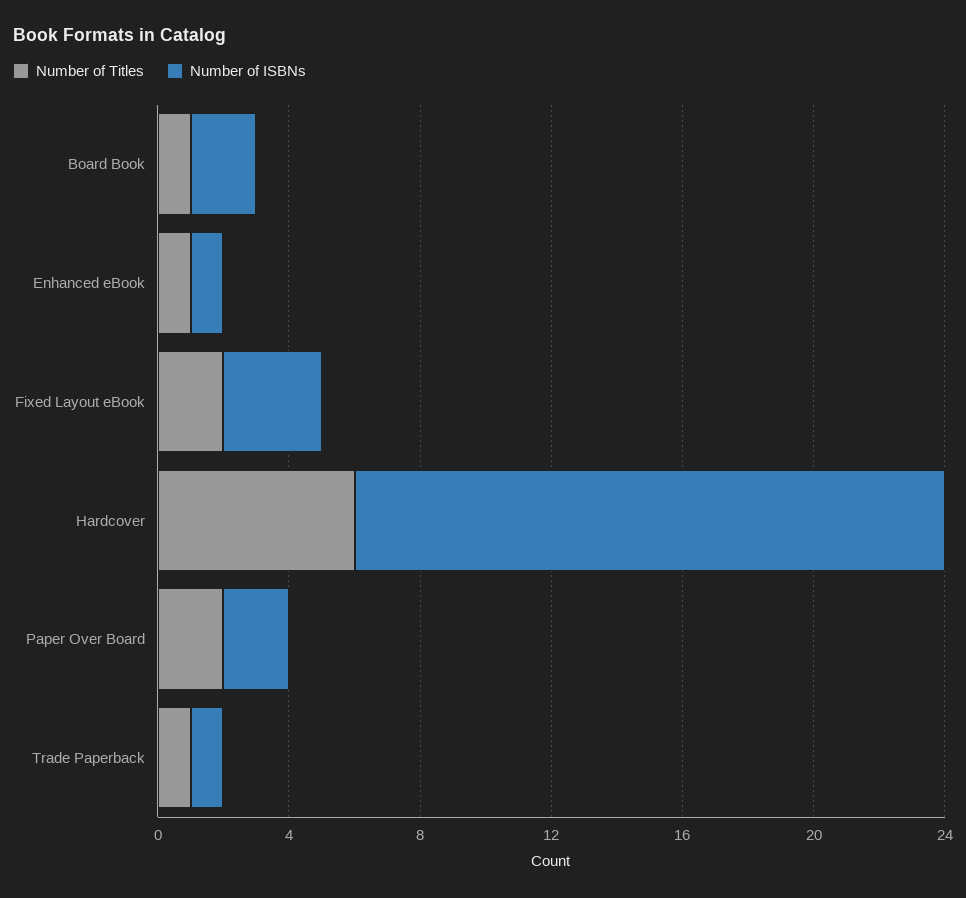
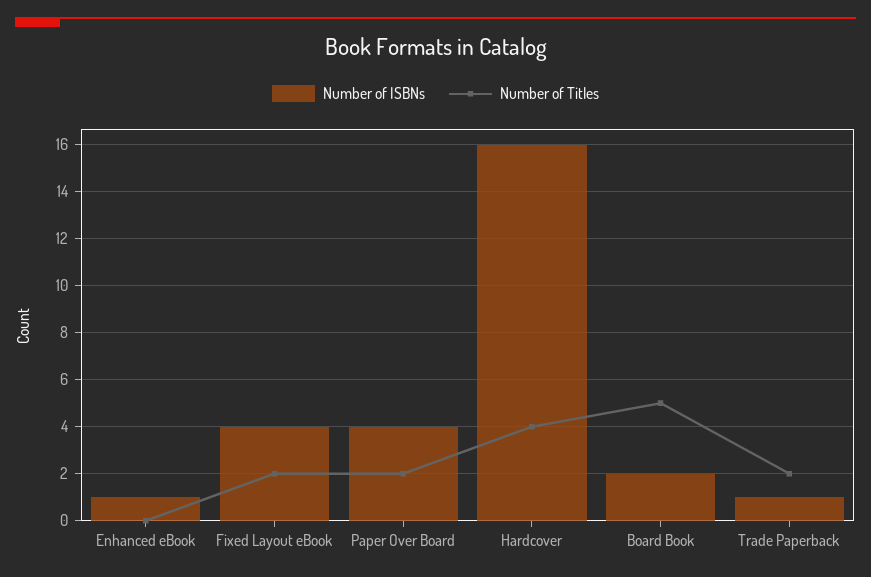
  {
    "Number of Titles": {
-     "Board Book": 1,
+     "Board Book": 5,
-     "Enhanced eBook": 1,
+     "Enhanced eBook": 0,
      "Fixed Layout eBook": 2,
-     "Hardcover": 6,
+     "Hardcover": 4,
      "Paper Over Board": 2,
-     "Trade Paperback": 1
+     "Trade Paperback": 2
    },
    "Number of ISBNs": {
      "Board Book": 2,
      "Enhanced eBook": 1,
-     "Fixed Layout eBook": 3,
+     "Fixed Layout eBook": 4,
-     "Hardcover": 18,
+     "Hardcover": 16,
-     "Paper Over Board": 2,
+     "Paper Over Board": 4,
      "Trade Paperback": 1
    }
  }

